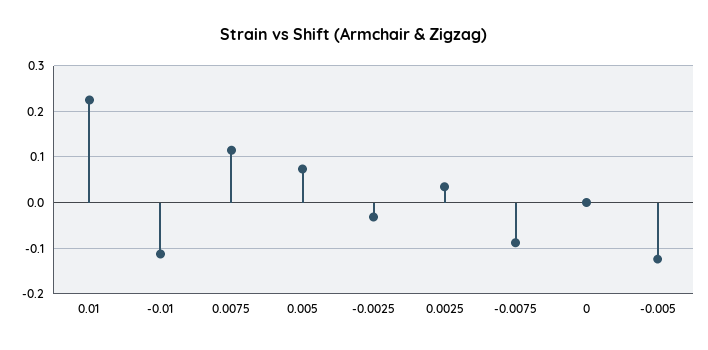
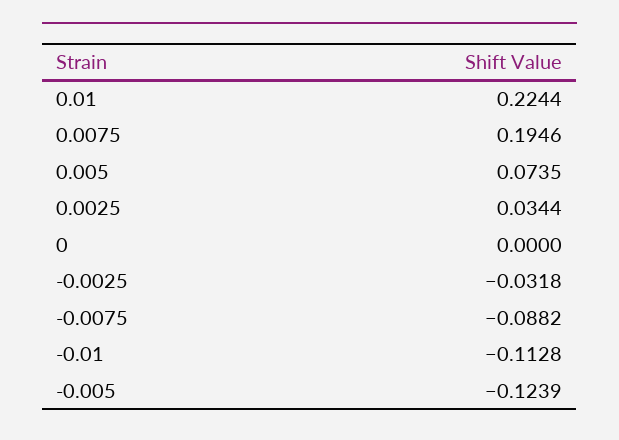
  {
    "0.01": 0.2244,
    "-0.01": -0.1128,
-   "0.0075": 0.12,
+   "0.0075": 0.1946,
    "0.005": 0.0735,
    "-0.0025": -0.0318,
    "0.0025": 0.0344,
    "-0.0075": -0.0882,
    "0": 0,
    "-0.005": -0.1239
  }

